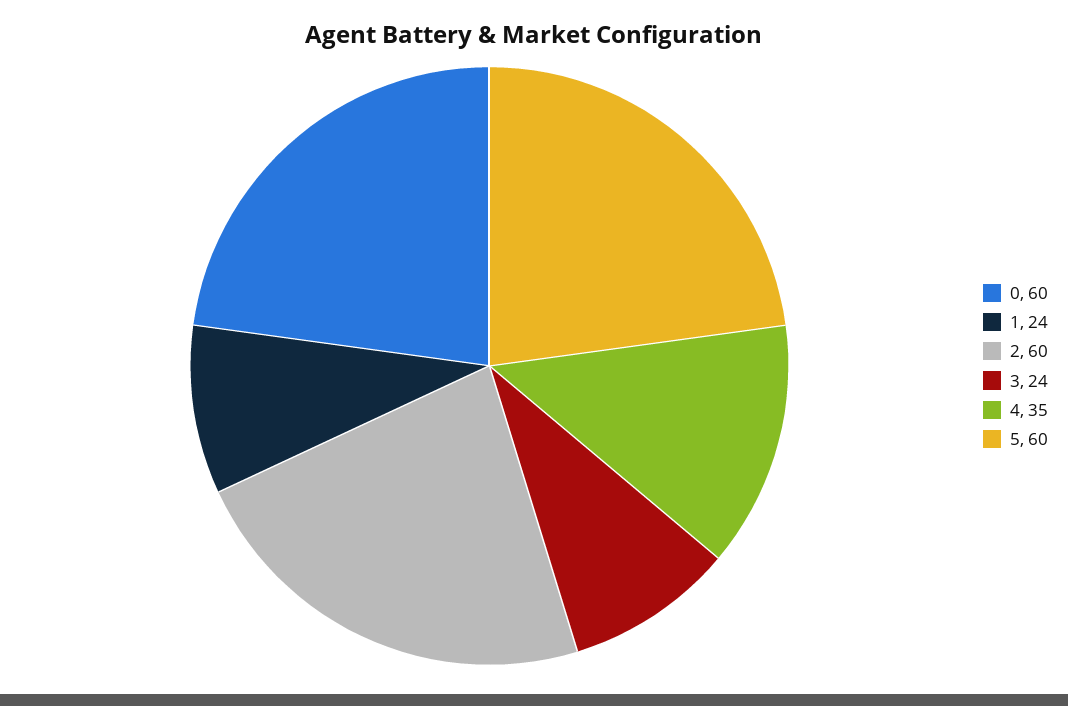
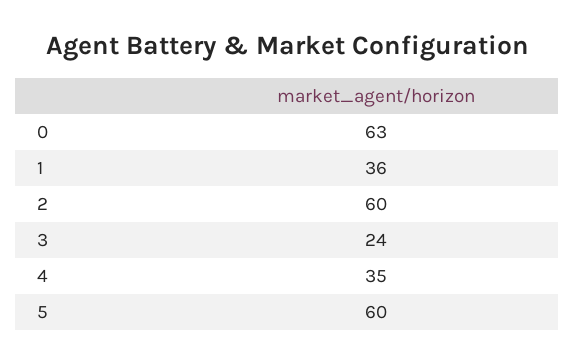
  {
-   "0": 60,
+   "0": 63,
-   "1": 24,
+   "1": 36,
    "2": 60,
    "3": 24,
    "4": 35,
    "5": 60
  }

